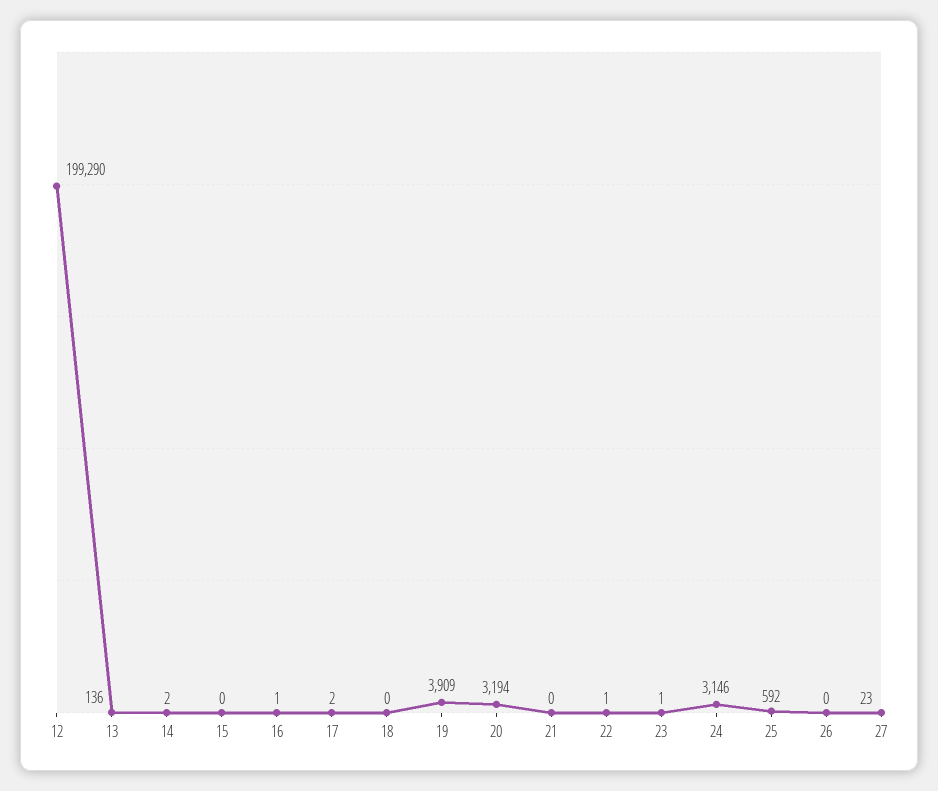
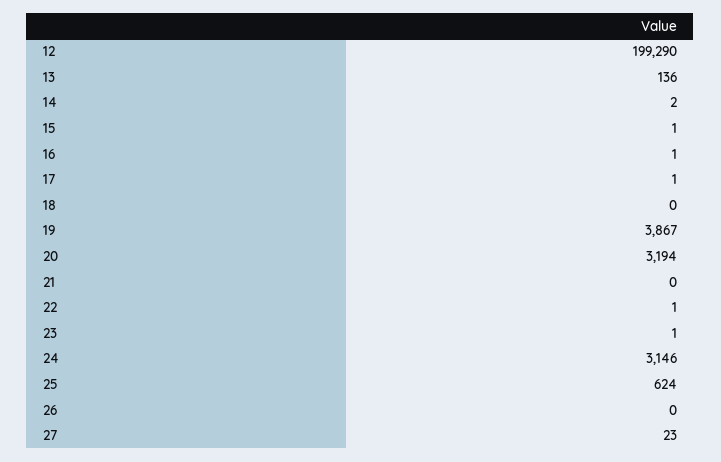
  {
    "12": 199290,
    "13": 136,
    "14": 2,
-   "15": 0,
+   "15": 1,
    "16": 1,
-   "17": 2,
+   "17": 1,
    "18": 0,
-   "19": 3909,
+   "19": 3867,
    "20": 3194,
    "21": 0,
    "22": 1,
    "23": 1,
    "24": 3146,
-   "25": 592,
+   "25": 624,
    "26": 0,
    "27": 23
  }

